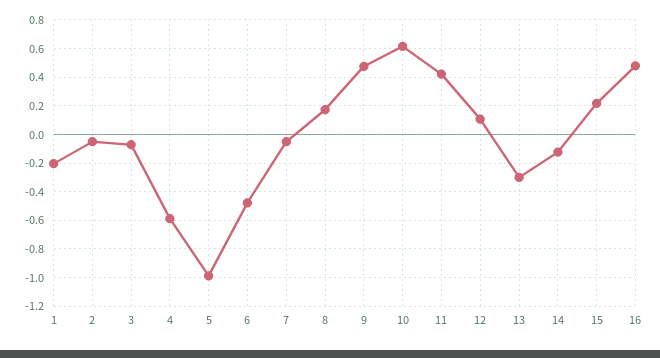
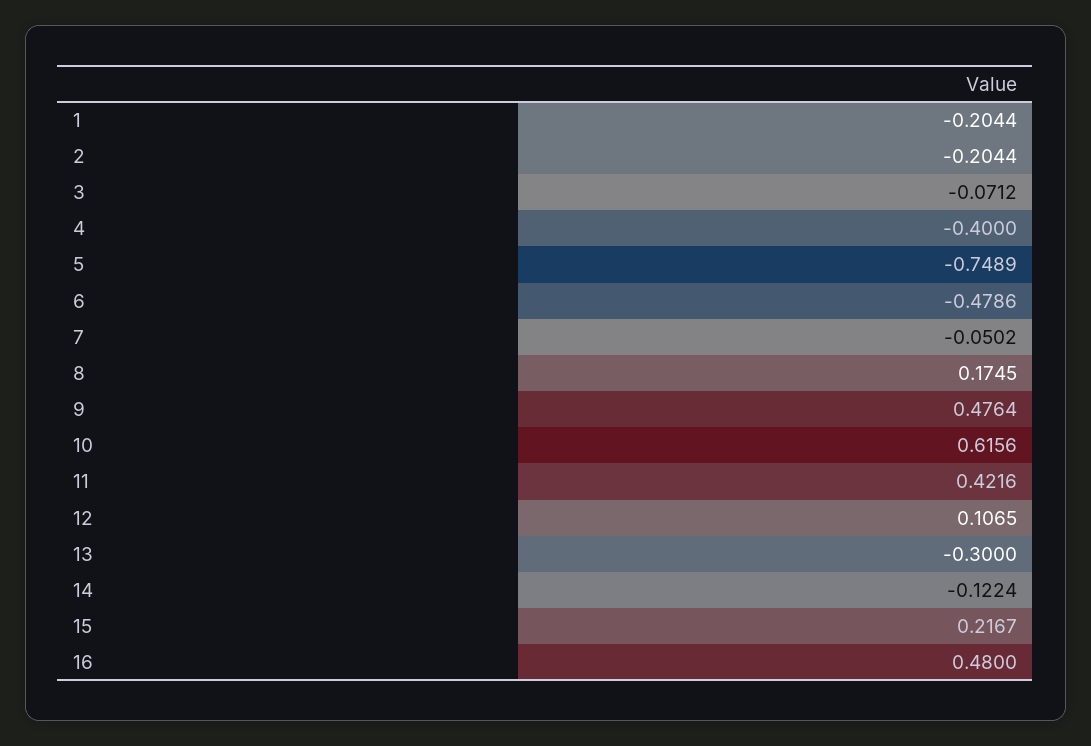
  {
    "1": -0.2044,
-   "2": -0.05,
+   "2": -0.2044,
    "3": -0.0712,
-   "4": -0.6,
+   "4": -0.4,
-   "5": -1,
+   "5": -0.7489,
    "6": -0.4786,
    "7": -0.0502,
    "8": 0.1745,
    "9": 0.4764,
    "10": 0.6156,
    "11": 0.4216,
    "12": 0.1065,
    "13": -0.3,
    "14": -0.1224,
    "15": 0.2167,
    "16": 0.48
  }

